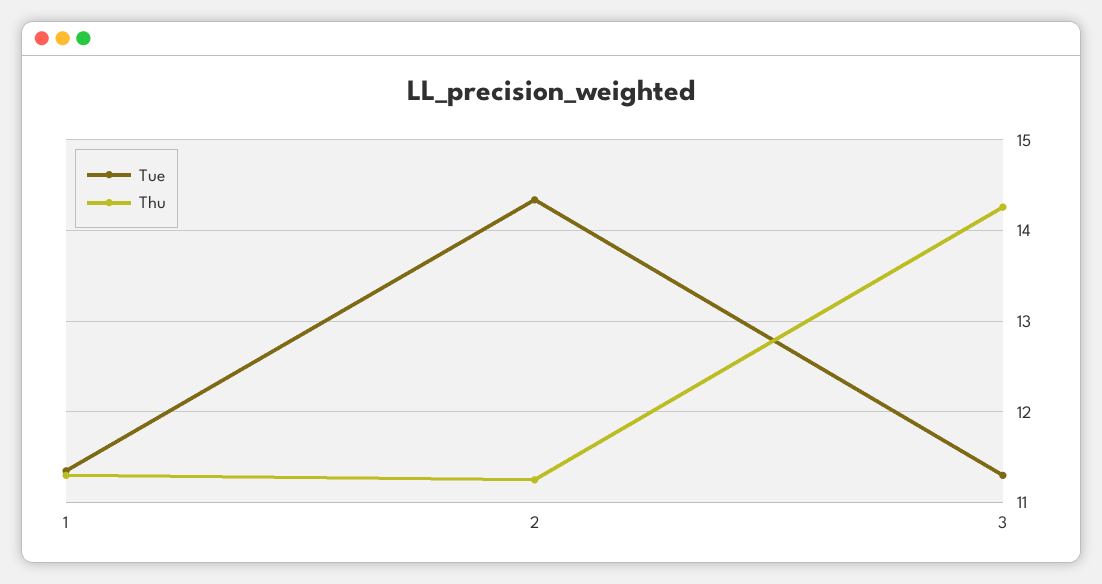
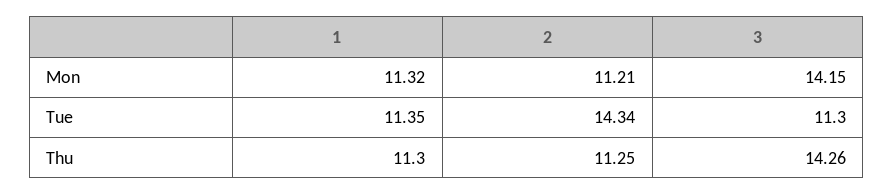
  {
    "Tue": {
      "1": 11.35,
      "2": 14.34,
      "3": 11.3
    },
    "Thu": {
      "1": 11.3,
      "2": 11.25,
      "3": 14.26
-   }
+   },
+   "Mon": {
+     "1": 11.32,
+     "2": 11.21,
+     "3": 14.15
+   }
  }

